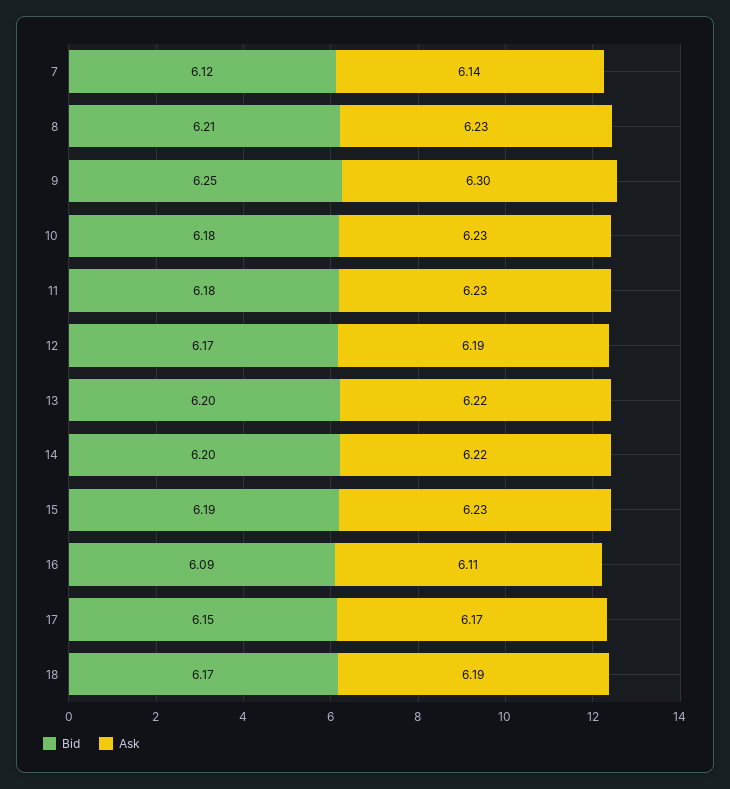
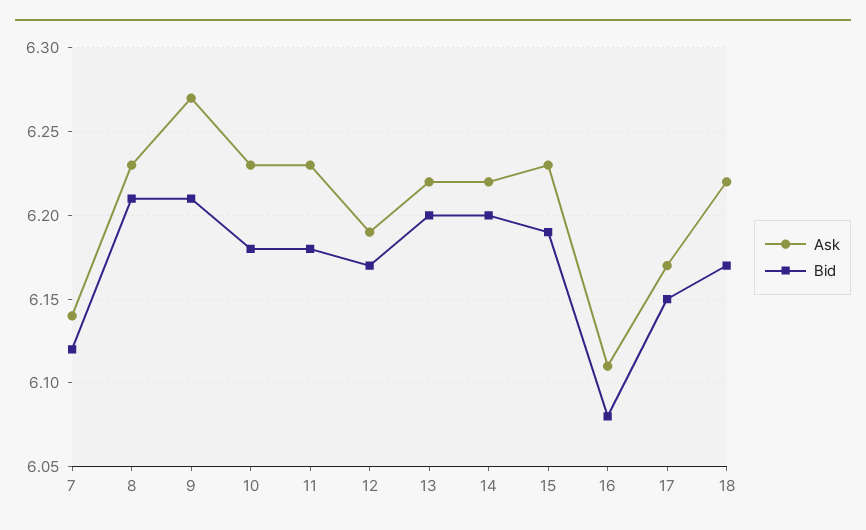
  {
    "Bid": {
      "7": 6.12,
      "8": 6.21,
-     "9": 6.25,
+     "9": 6.21,
      "10": 6.18,
      "11": 6.18,
      "12": 6.17,
      "13": 6.2,
      "14": 6.2,
      "15": 6.19,
-     "16": 6.09,
+     "16": 6.08,
      "17": 6.15,
      "18": 6.17
    },
    "Ask": {
      "7": 6.14,
      "8": 6.23,
-     "9": 6.3,
+     "9": 6.27,
      "10": 6.23,
      "11": 6.23,
      "12": 6.19,
      "13": 6.22,
      "14": 6.22,
      "15": 6.23,
      "16": 6.11,
      "17": 6.17,
-     "18": 6.19
+     "18": 6.22
    }
  }

